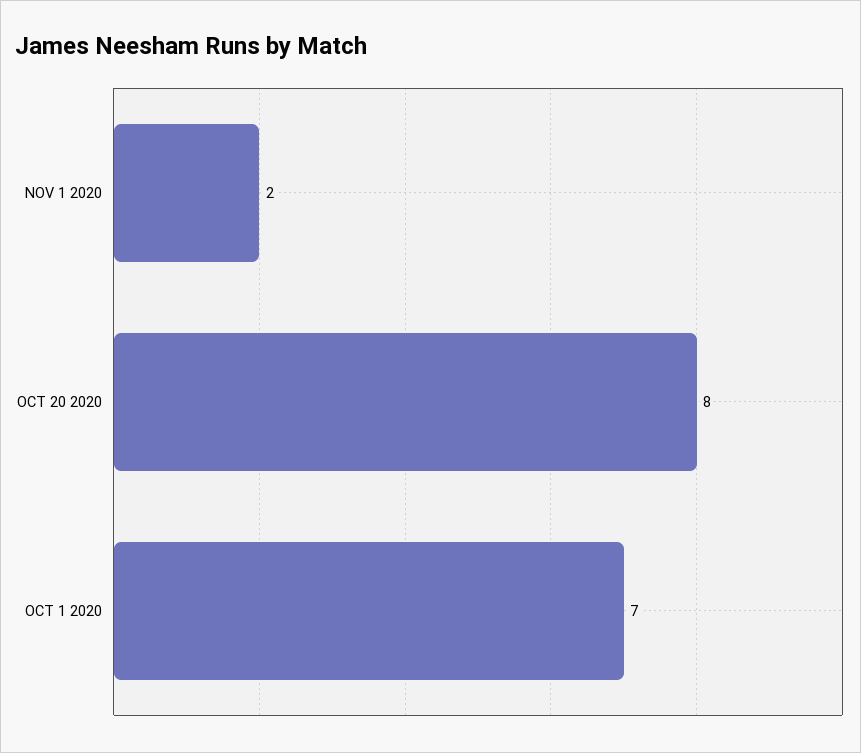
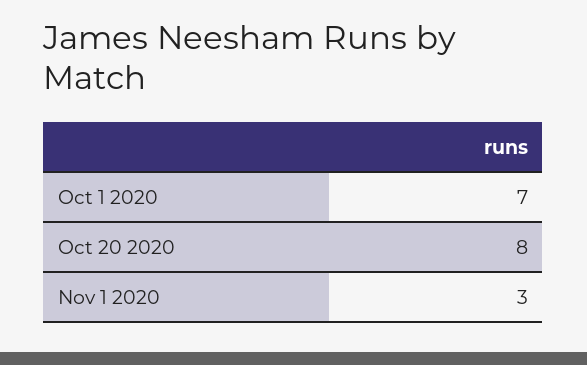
  {
-   "NOV 1 2020": 2,
+   "NOV 1 2020": 3,
    "OCT 20 2020": 8,
    "OCT 1 2020": 7
  }

